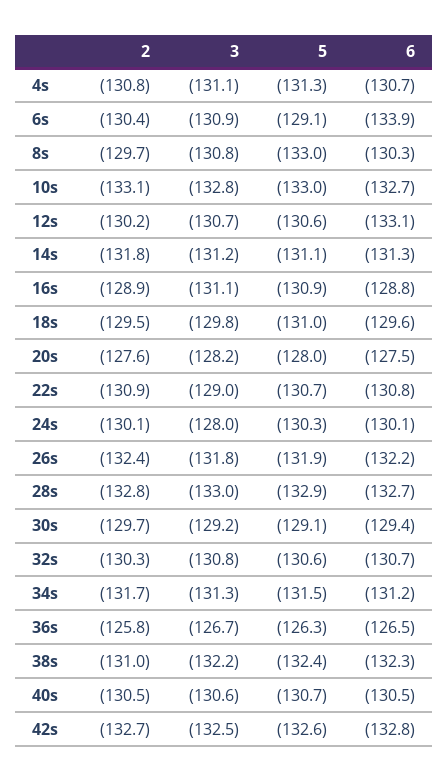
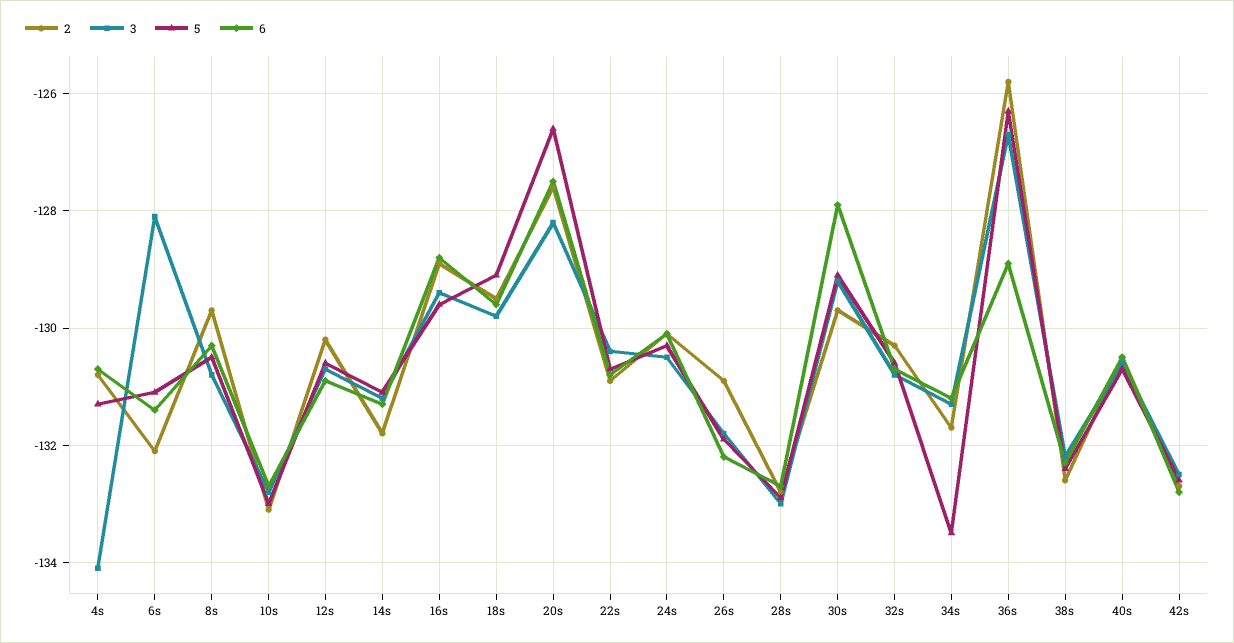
  {
    "2": {
      "4s": -130.8,
-     "6s": -130.4,
+     "6s": -132,
      "8s": -129.7,
      "10s": -133.1,
      "12s": -130.2,
      "14s": -131.8,
      "16s": -128.9,
      "18s": -129.5,
      "20s": -127.6,
      "22s": -130.9,
      "24s": -130.1,
-     "26s": -132.4,
+     "26s": -131,
      "28s": -132.8,
      "30s": -129.7,
      "32s": -130.3,
      "34s": -131.7,
      "36s": -125.8,
-     "38s": -131,
+     "38s": -132.5,
      "40s": -130.5,
      "42s": -132.7
    },
    "3": {
-     "4s": -131.1,
+     "4s": -134,
-     "6s": -130.9,
+     "6s": -128,
      "8s": -130.8,
      "10s": -132.8,
      "12s": -130.7,
      "14s": -131.2,
-     "16s": -131.1,
+     "16s": -129.5,
      "18s": -129.8,
      "20s": -128.2,
-     "22s": -129,
+     "22s": -130.5,
-     "24s": -128,
+     "24s": -130.5,
      "26s": -131.8,
      "28s": -133,
      "30s": -129.2,
      "32s": -130.8,
      "34s": -131.3,
      "36s": -126.7,
      "38s": -132.2,
      "40s": -130.6,
      "42s": -132.5
    },
    "5": {
      "4s": -131.3,
-     "6s": -129.1,
+     "6s": -131,
-     "8s": -133,
+     "8s": -130.5,
      "10s": -133,
      "12s": -130.6,
      "14s": -131.1,
-     "16s": -130.9,
+     "16s": -129.5,
-     "18s": -131,
+     "18s": -129,
-     "20s": -128,
+     "20s": -126.5,
      "22s": -130.7,
      "24s": -130.3,
      "26s": -131.9,
      "28s": -132.9,
      "30s": -129.1,
      "32s": -130.6,
-     "34s": -131.5,
+     "34s": -133.5,
      "36s": -126.3,
      "38s": -132.4,
      "40s": -130.7,
      "42s": -132.6
    },
    "6": {
      "4s": -130.7,
-     "6s": -133.9,
+     "6s": -131.5,
      "8s": -130.3,
      "10s": -132.7,
-     "12s": -133.1,
+     "12s": -131,
      "14s": -131.3,
      "16s": -128.8,
      "18s": -129.6,
      "20s": -127.5,
      "22s": -130.8,
      "24s": -130.1,
      "26s": -132.2,
      "28s": -132.7,
-     "30s": -129.4,
+     "30s": -128,
      "32s": -130.7,
      "34s": -131.2,
-     "36s": -126.5,
+     "36s": -129,
      "38s": -132.3,
      "40s": -130.5,
      "42s": -132.8
    }
  }

